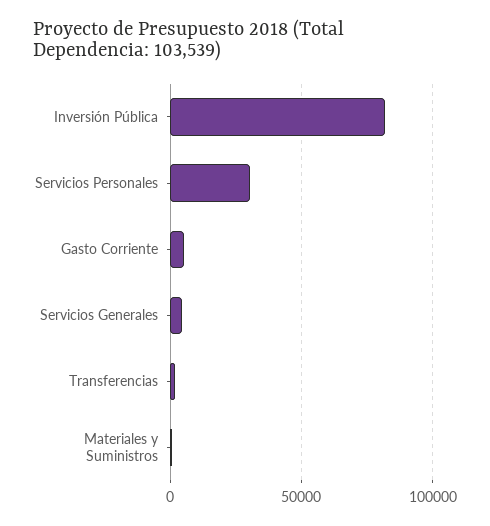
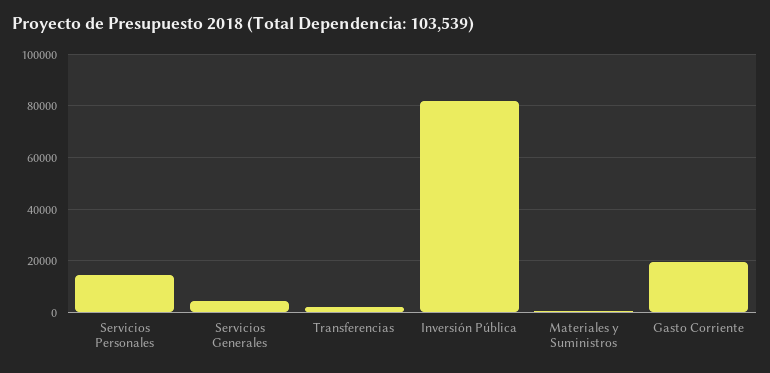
  {
    "Inversión Pública": 82500,
-   "Servicios Personales": 30000,
+   "Servicios Personales": 15000,
-   "Gasto Corriente": 5000,
+   "Gasto Corriente": 20000,
    "Servicios Generales": 5000,
    "Transferencias": 2500,
    "Materiales y Suministros": 0
  }

